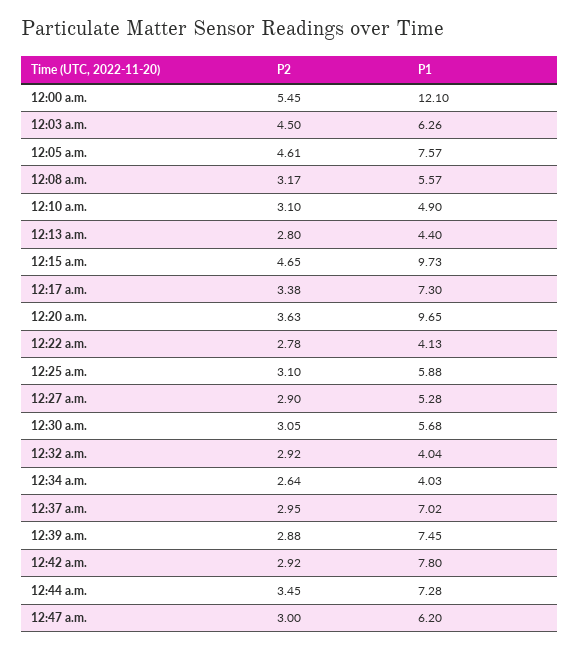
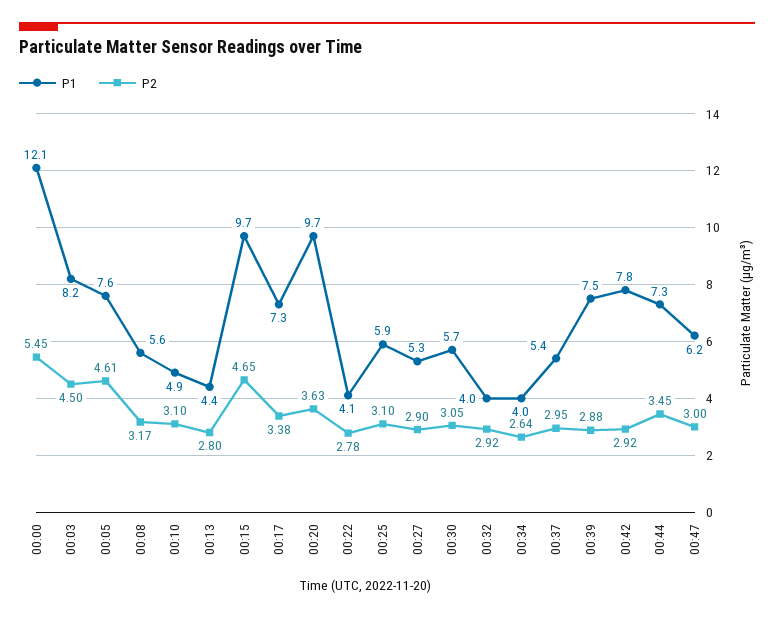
  {
    "P2": {
      "12:00 a.m.": 5.45,
      "12:03 a.m.": 4.5,
      "12:05 a.m.": 4.61,
      "12:08 a.m.": 3.17,
      "12:10 a.m.": 3.1,
      "12:13 a.m.": 2.8,
      "12:15 a.m.": 4.65,
      "12:17 a.m.": 3.38,
      "12:20 a.m.": 3.63,
      "12:22 a.m.": 2.78,
      "12:25 a.m.": 3.1,
      "12:27 a.m.": 2.9,
      "12:30 a.m.": 3.05,
      "12:32 a.m.": 2.92,
      "12:34 a.m.": 2.64,
      "12:37 a.m.": 2.95,
      "12:39 a.m.": 2.88,
      "12:42 a.m.": 2.92,
      "12:44 a.m.": 3.45,
      "12:47 a.m.": 3
    },
    "P1": {
      "12:00 a.m.": 12.1,
-     "12:03 a.m.": 6.26,
+     "12:03 a.m.": 8.2,
      "12:05 a.m.": 7.57,
      "12:08 a.m.": 5.57,
      "12:10 a.m.": 4.9,
      "12:13 a.m.": 4.4,
      "12:15 a.m.": 9.73,
      "12:17 a.m.": 7.3,
      "12:20 a.m.": 9.65,
      "12:22 a.m.": 4.13,
      "12:25 a.m.": 5.88,
      "12:27 a.m.": 5.28,
      "12:30 a.m.": 5.68,
      "12:32 a.m.": 4.04,
      "12:34 a.m.": 4.03,
-     "12:37 a.m.": 7.02,
+     "12:37 a.m.": 5.4,
      "12:39 a.m.": 7.45,
      "12:42 a.m.": 7.8,
      "12:44 a.m.": 7.28,
      "12:47 a.m.": 6.2
    }
  }

